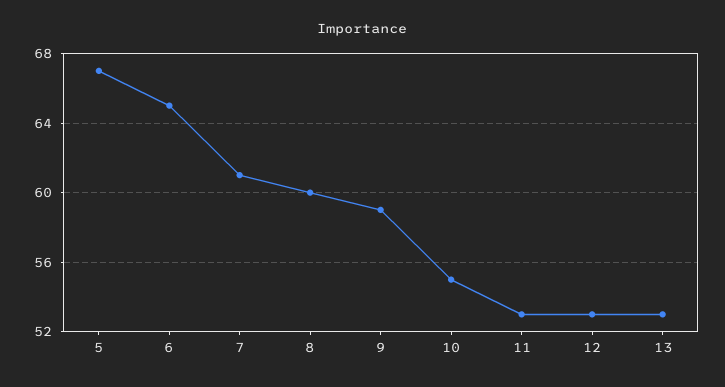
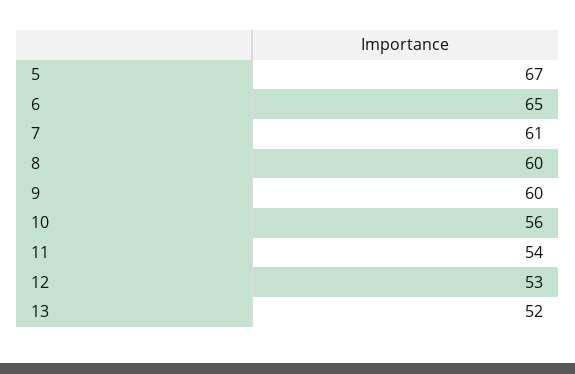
  {
    "5": 67,
    "6": 65,
    "7": 61,
    "8": 60,
-   "9": 59,
+   "9": 60,
-   "10": 55,
+   "10": 56,
-   "11": 53,
+   "11": 54,
    "12": 53,
-   "13": 53
+   "13": 52
  }

